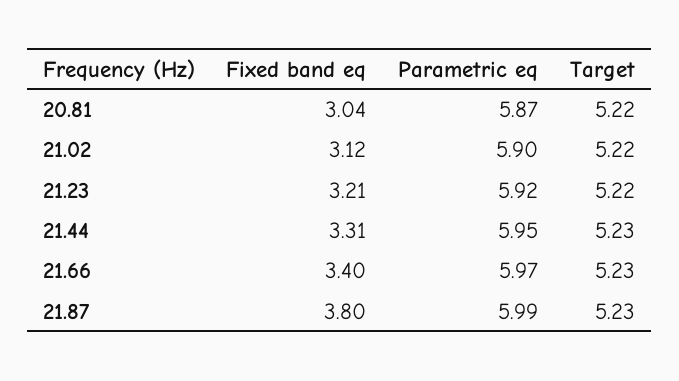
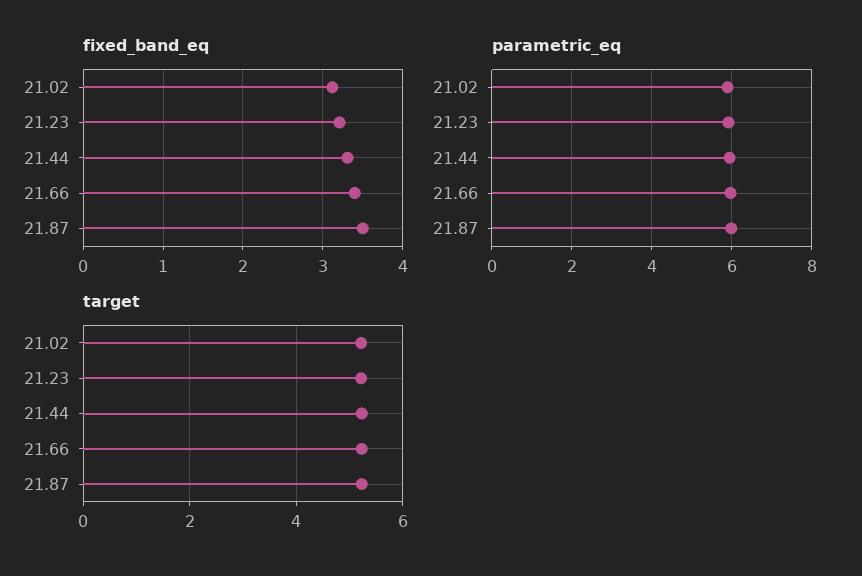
  {
    "Fixed band eq": {
-     "20.81": 3.04,
      "21.02": 3.12,
      "21.23": 3.21,
      "21.44": 3.31,
      "21.66": 3.4,
-     "21.87": 3.8
+     "21.87": 3.5
    },
    "Parametric eq": {
-     "20.81": 5.87,
      "21.02": 5.9,
      "21.23": 5.92,
      "21.44": 5.95,
      "21.66": 5.97,
      "21.87": 5.99
    },
    "Target": {
-     "20.81": 5.22,
      "21.02": 5.22,
      "21.23": 5.22,
      "21.44": 5.23,
      "21.66": 5.23,
      "21.87": 5.23
    }
  }

